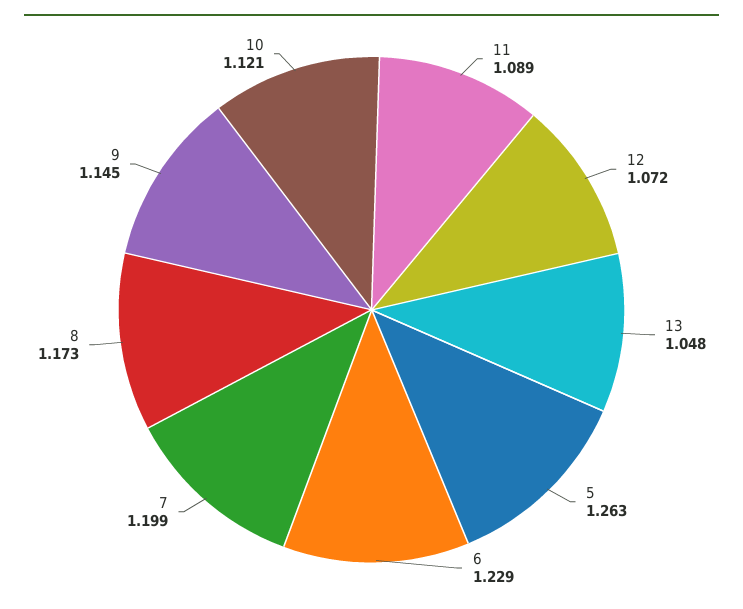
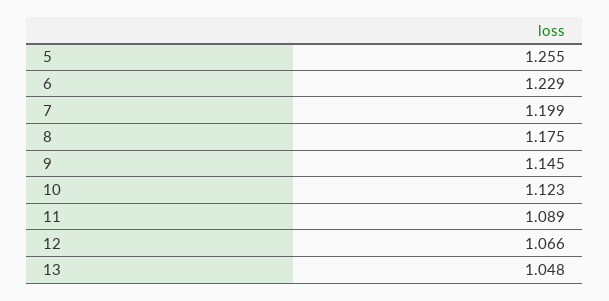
  {
    "11": 1.089,
-   "12": 1.072,
+   "12": 1.066,
    "13": 1.048,
-   "5": 1.263,
+   "5": 1.255,
    "6": 1.229,
    "7": 1.199,
-   "8": 1.173,
+   "8": 1.175,
    "9": 1.145,
-   "10": 1.121
+   "10": 1.123
  }

